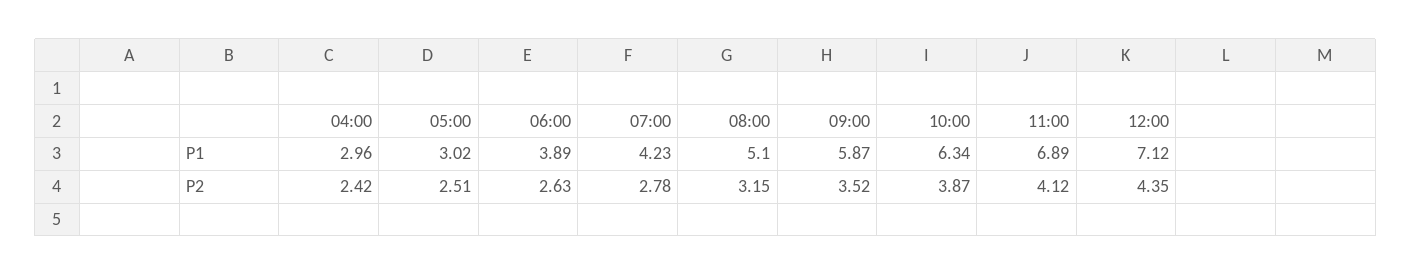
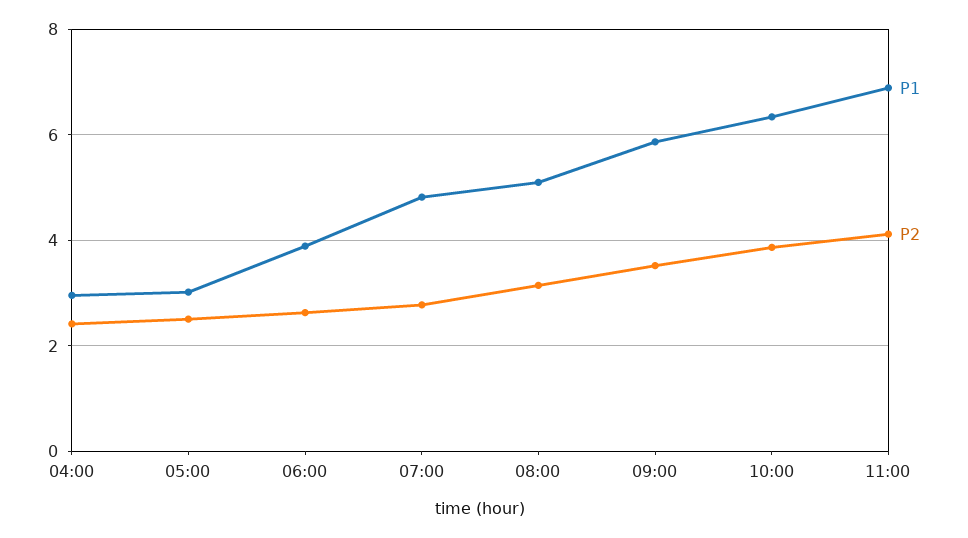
  {
    "P1": {
      "04:00": 2.96,
      "05:00": 3.02,
      "06:00": 3.89,
-     "07:00": 4.23,
+     "07:00": 4.8,
      "08:00": 5.1,
      "09:00": 5.87,
      "10:00": 6.34,
-     "11:00": 6.89,
+     "11:00": 6.89
-     "12:00": 7.12
    },
    "P2": {
      "04:00": 2.42,
      "05:00": 2.51,
      "06:00": 2.63,
      "07:00": 2.78,
      "08:00": 3.15,
      "09:00": 3.52,
      "10:00": 3.87,
-     "11:00": 4.12,
+     "11:00": 4.12
-     "12:00": 4.35
    }
  }

